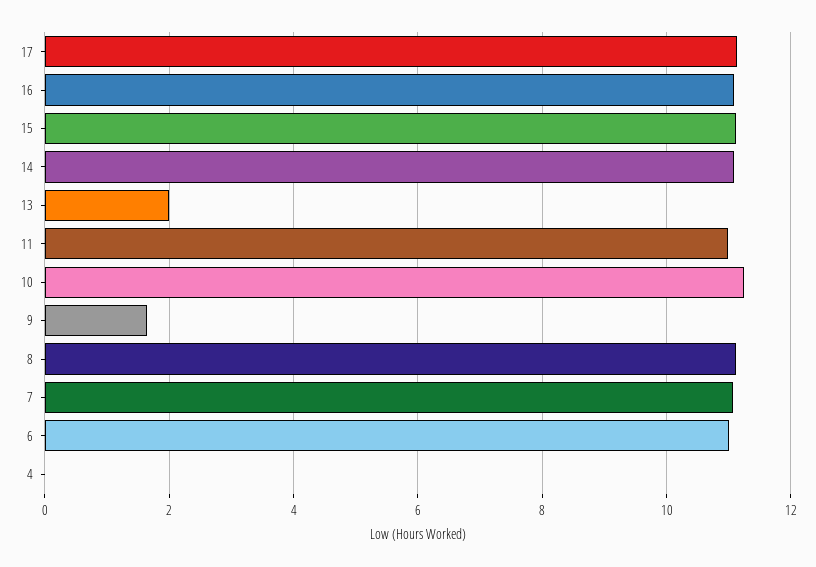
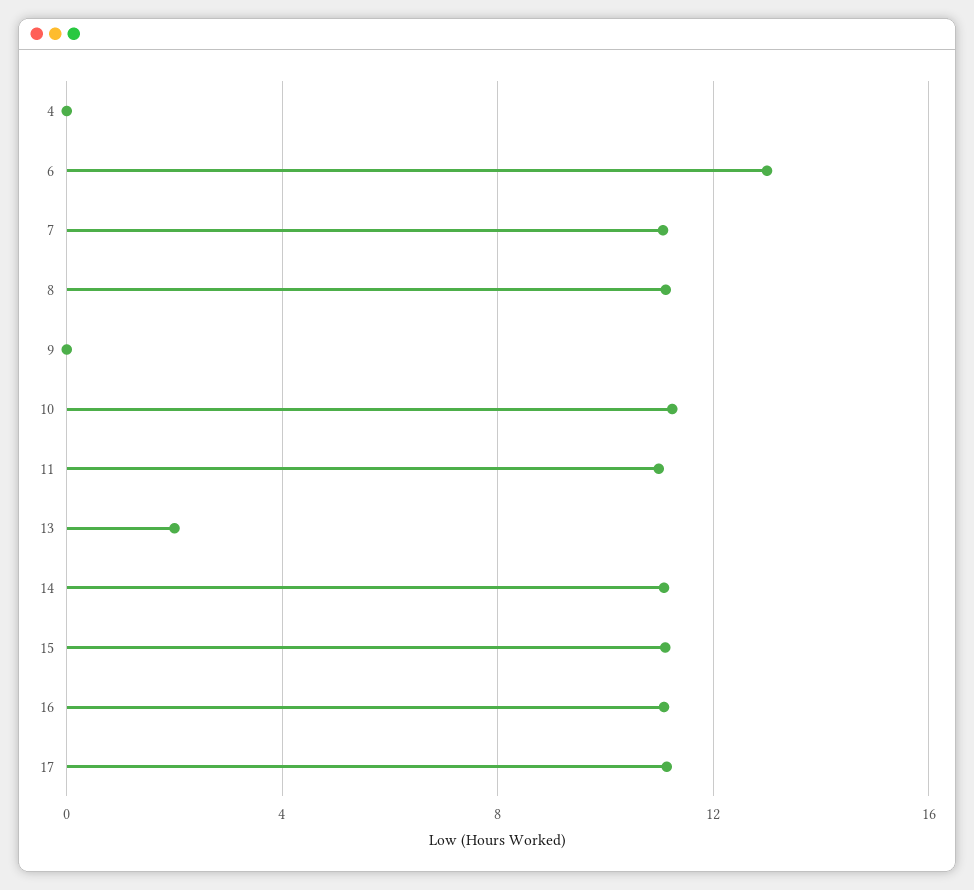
  {
    "17": 11.2,
    "16": 11,
    "15": 11.2,
    "14": 11,
    "13": 2,
    "11": 11,
    "10": 11.2,
-   "9": 1.6,
+   "9": 0,
    "8": 11.2,
    "7": 11,
-   "6": 11,
+   "6": 13,
    "4": 0
  }

